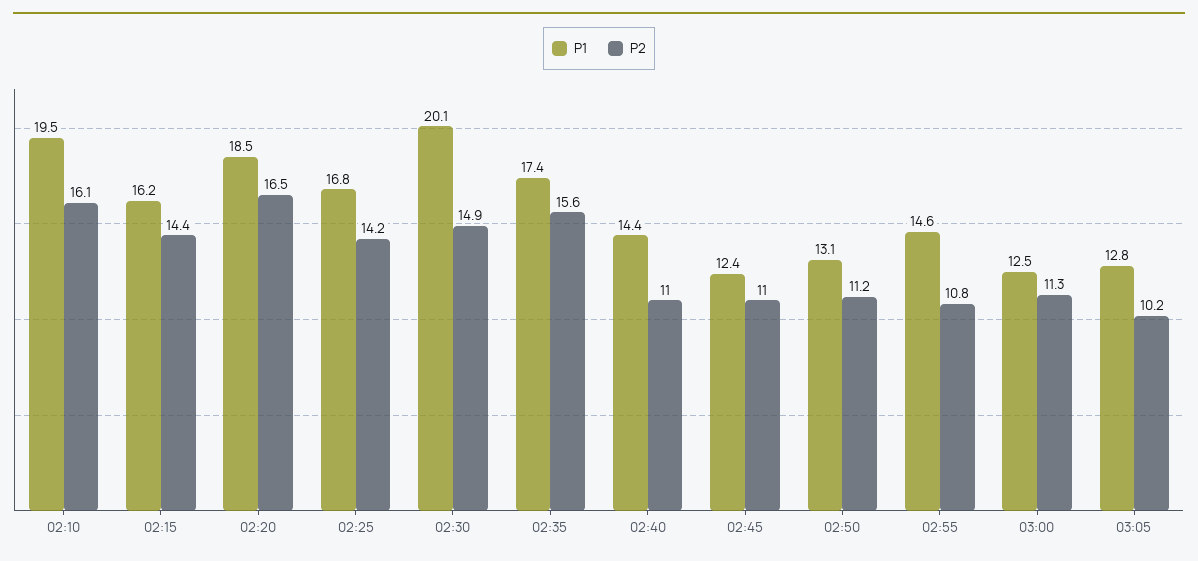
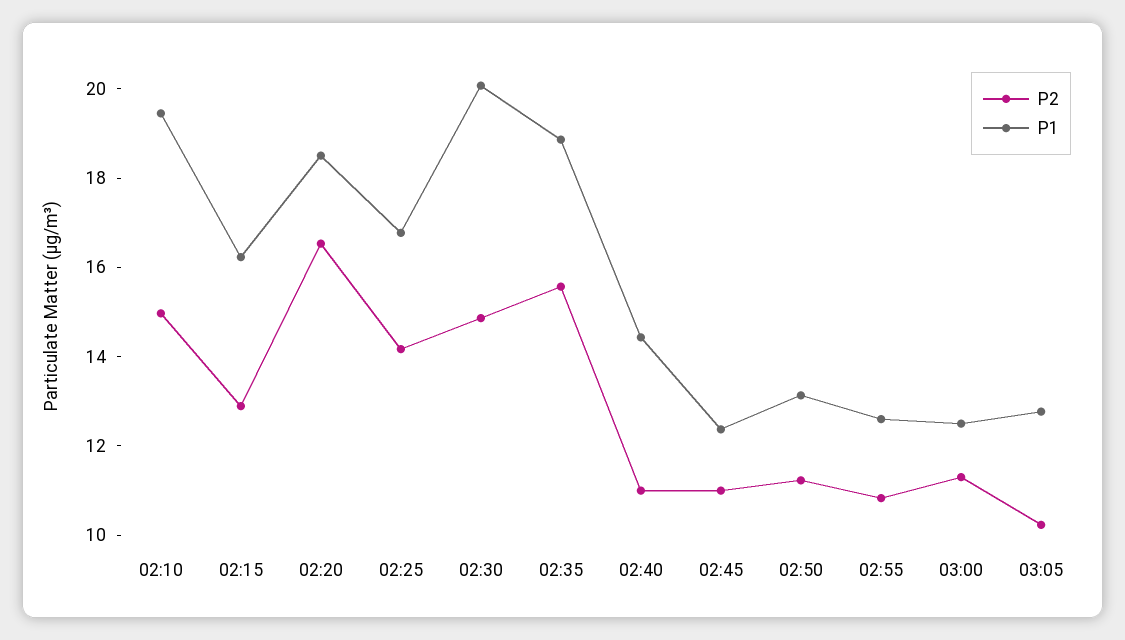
  {
    "P1": {
      "02:10": 19.5,
      "02:15": 16.2,
      "02:20": 18.5,
      "02:25": 16.8,
      "02:30": 20.1,
-     "02:35": 17.4,
+     "02:35": 19,
      "02:40": 14.4,
      "02:45": 12.4,
      "02:50": 13.1,
-     "02:55": 14.6,
+     "02:55": 12.5,
      "03:00": 12.5,
      "03:05": 12.8
    },
    "P2": {
-     "02:10": 16.1,
+     "02:10": 15,
-     "02:15": 14.4,
+     "02:15": 13,
      "02:20": 16.5,
      "02:25": 14.2,
      "02:30": 14.9,
      "02:35": 15.6,
      "02:40": 11,
      "02:45": 11,
      "02:50": 11.2,
      "02:55": 10.8,
      "03:00": 11.3,
      "03:05": 10.2
    }
  }

